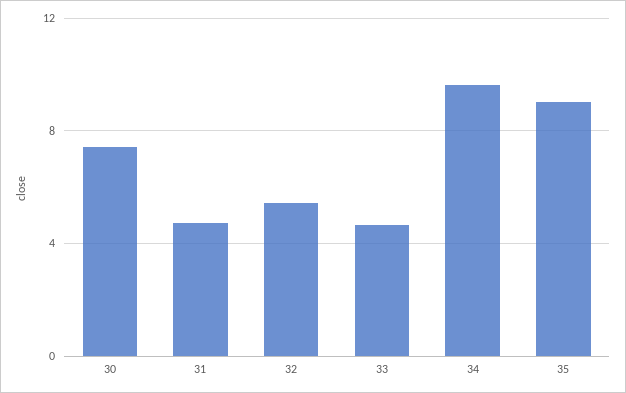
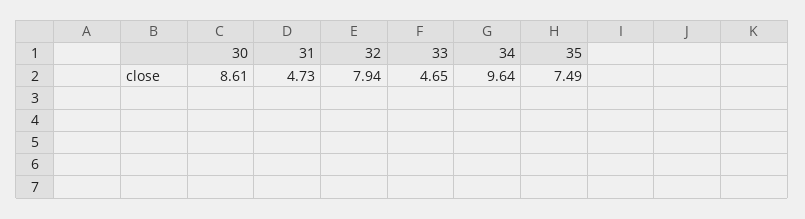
  {
-   "30": 7.5,
+   "30": 8.61,
    "31": 4.73,
-   "32": 5.5,
+   "32": 7.94,
    "33": 4.65,
    "34": 9.64,
-   "35": 9
+   "35": 7.49
  }

